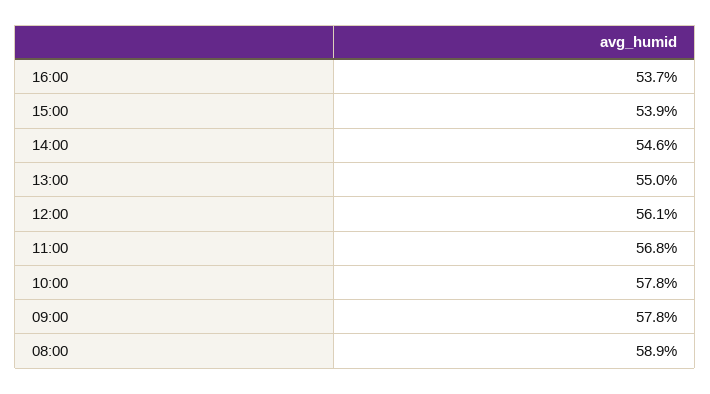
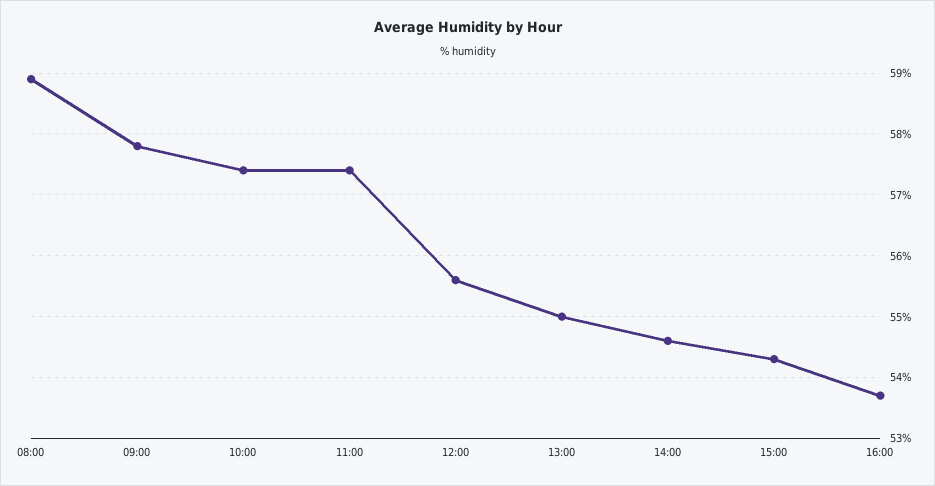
  {
    "16:00": 53.7,
-   "15:00": 53.9,
+   "15:00": 54.3,
    "14:00": 54.6,
    "13:00": 55,
-   "12:00": 56.1,
+   "12:00": 55.6,
-   "11:00": 56.8,
+   "11:00": 57.4,
-   "10:00": 57.8,
+   "10:00": 57.4,
    "09:00": 57.8,
    "08:00": 58.9
  }

